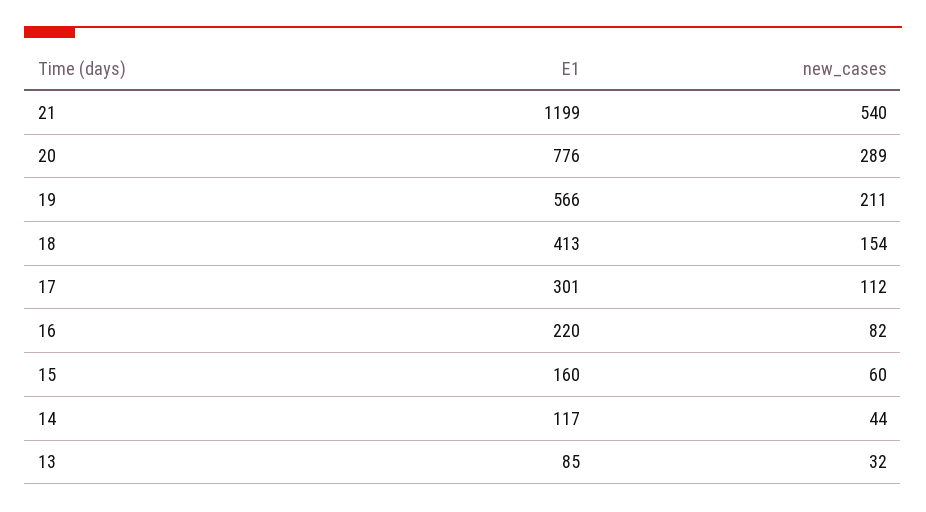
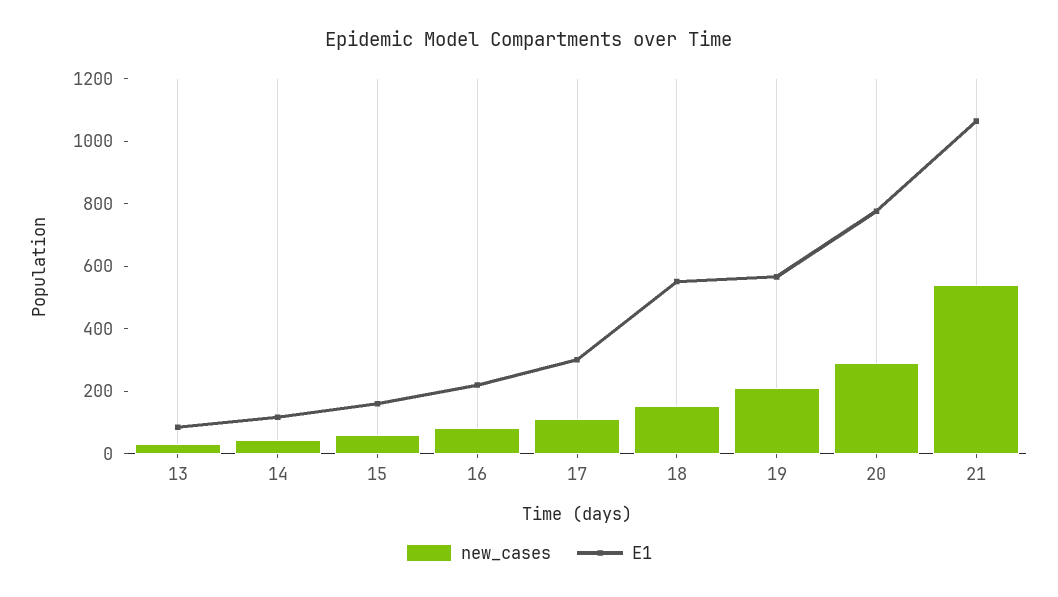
  {
    "E1": {
-     "21": 1199,
+     "21": 1050,
      "20": 776,
      "19": 566,
-     "18": 413,
+     "18": 550,
      "17": 301,
      "16": 220,
      "15": 160,
      "14": 117,
      "13": 85
    },
    "new_cases": {
      "21": 540,
      "20": 289,
      "19": 211,
      "18": 154,
      "17": 112,
      "16": 82,
      "15": 60,
      "14": 44,
      "13": 32
    }
  }

